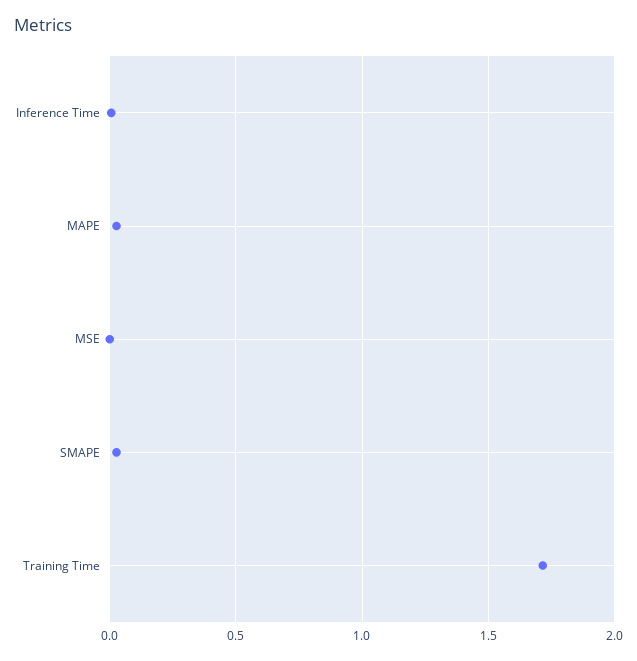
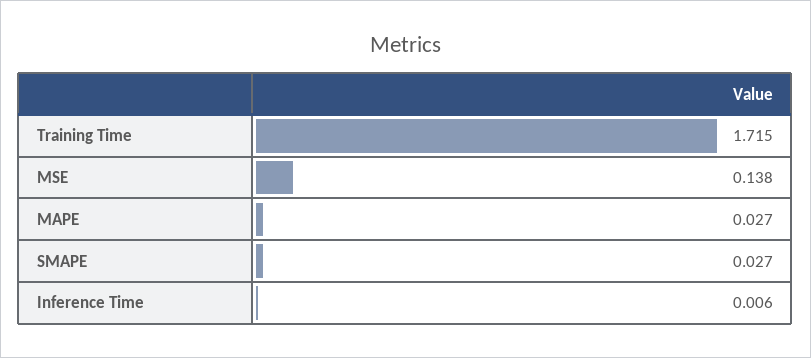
  {
    "Inference Time": 0.006,
    "MAPE": 0.027,
-   "MSE": 0,
+   "MSE": 0.138,
    "SMAPE": 0.027,
    "Training Time": 1.715
  }

